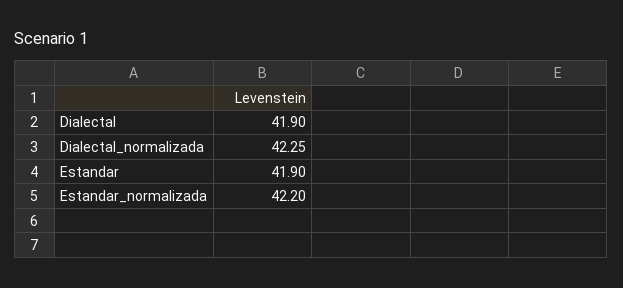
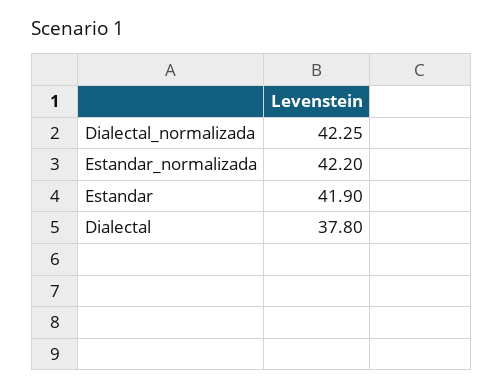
  {
-   "Dialectal": 41.9,
+   "Dialectal": 37.8,
    "Dialectal_normalizada": 42.25,
    "Estandar": 41.9,
    "Estandar_normalizada": 42.2
  }

